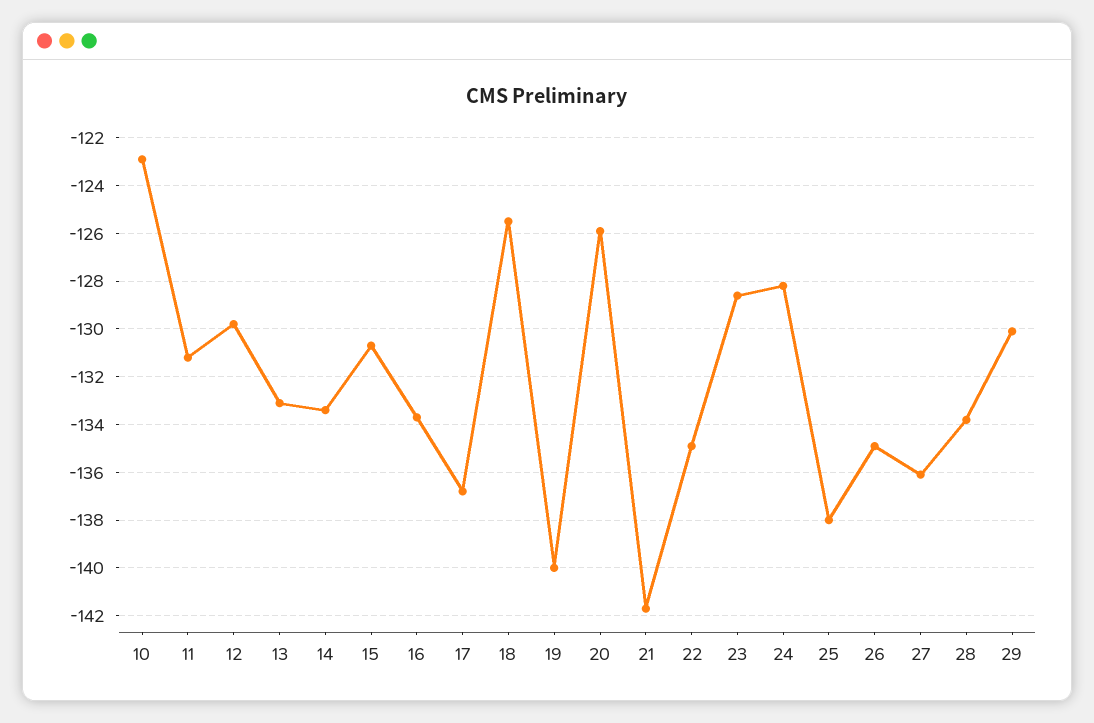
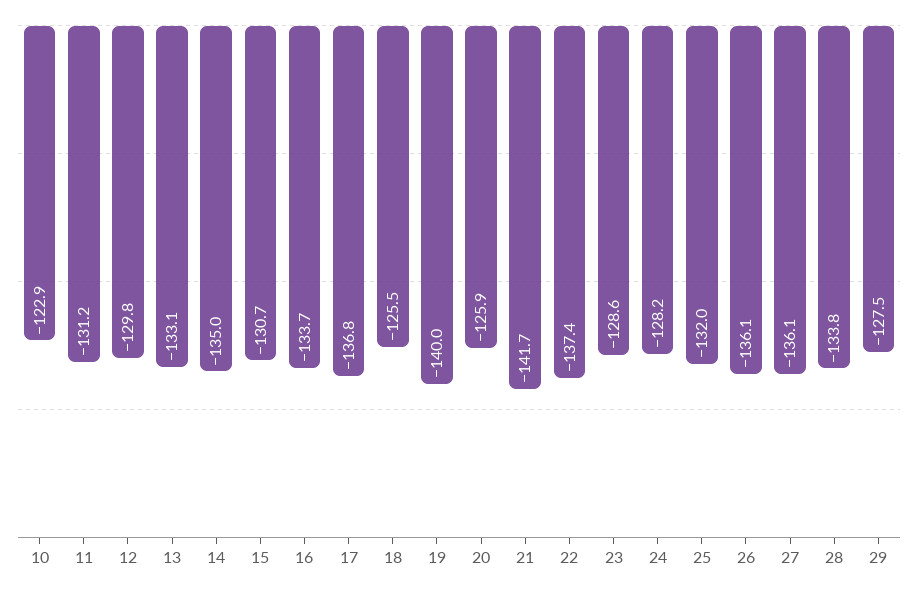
  {
    "10": -122.9,
    "11": -131.2,
    "12": -129.8,
    "13": -133.1,
-   "14": -133.5,
+   "14": -135,
    "15": -130.7,
    "16": -133.7,
    "17": -136.8,
    "18": -125.5,
    "19": -140,
    "20": -125.9,
    "21": -141.7,
-   "22": -135,
+   "22": -137.4,
    "23": -128.6,
    "24": -128.2,
-   "25": -138,
+   "25": -132,
-   "26": -135,
+   "26": -136.1,
    "27": -136.1,
    "28": -133.8,
-   "29": -130
+   "29": -127.5
  }

